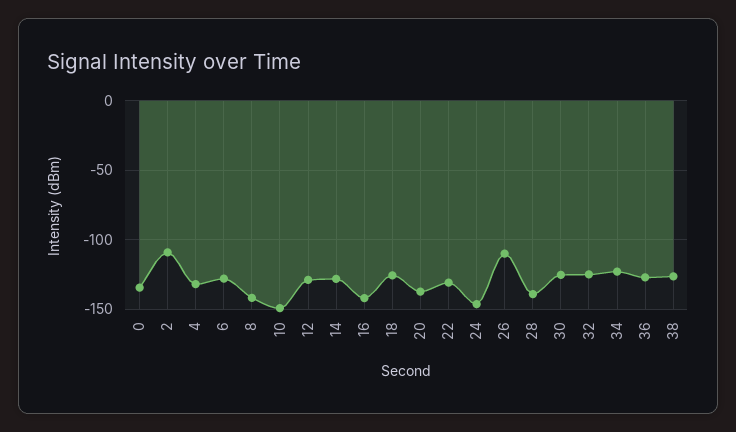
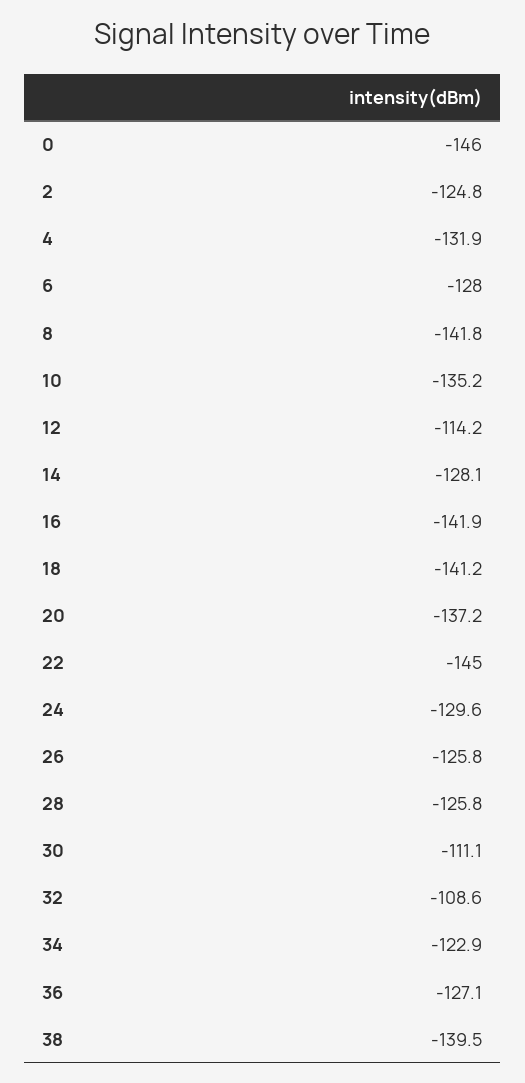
  {
-   "0": -135,
+   "0": -146,
-   "2": -110,
+   "2": -124.8,
    "4": -131.9,
    "6": -128,
    "8": -141.8,
-   "10": -150,
+   "10": -135.2,
-   "12": -130,
+   "12": -114.2,
    "14": -128.1,
    "16": -141.9,
-   "18": -125,
+   "18": -141.2,
    "20": -137.2,
-   "22": -130,
+   "22": -145,
-   "24": -145,
+   "24": -129.6,
-   "26": -110,
+   "26": -125.8,
-   "28": -140,
+   "28": -125.8,
-   "30": -125,
+   "30": -111.1,
-   "32": -125,
+   "32": -108.6,
    "34": -122.9,
    "36": -127.1,
-   "38": -125
+   "38": -139.5
  }

